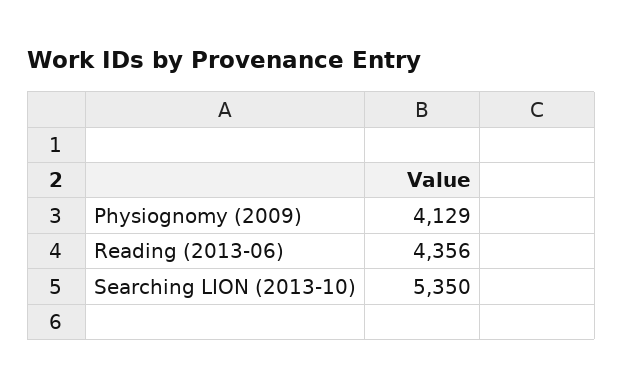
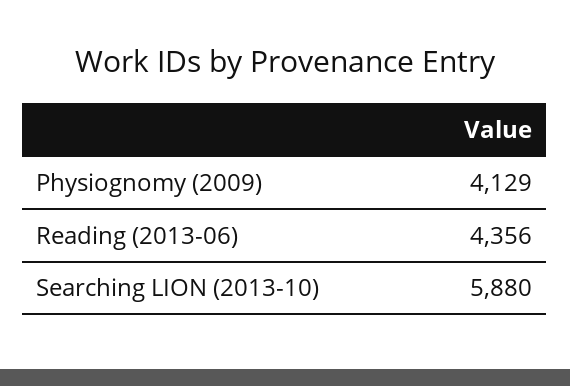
  {
    "Physiognomy (2009)": 4129,
    "Reading (2013-06)": 4356,
-   "Searching LION (2013-10)": 5350
+   "Searching LION (2013-10)": 5880
  }

